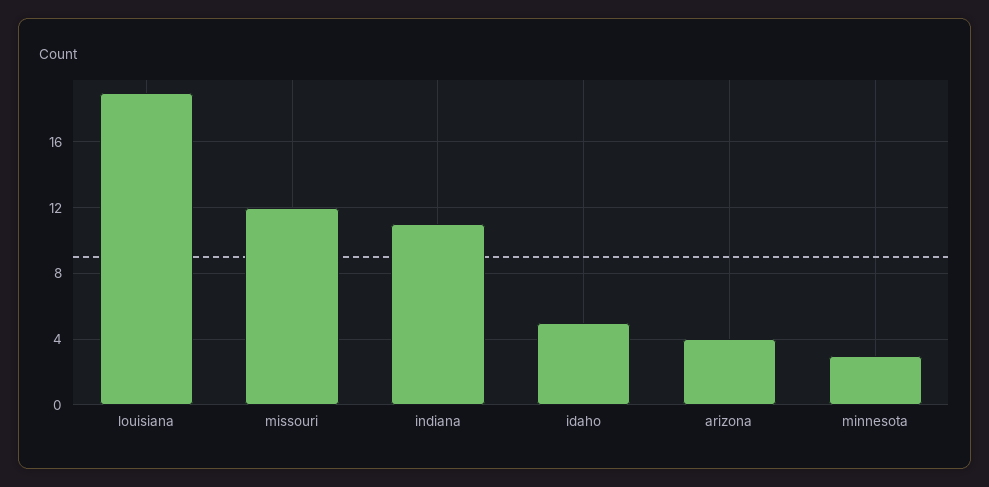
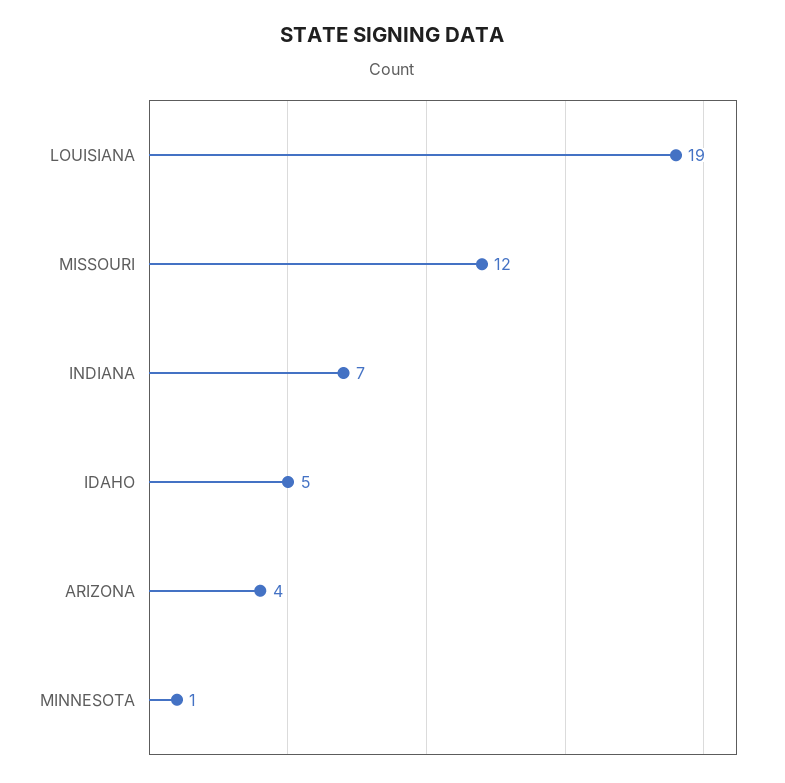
  {
    "louisiana": 19,
    "missouri": 12,
-   "indiana": 11,
+   "indiana": 7,
    "idaho": 5,
    "arizona": 4,
-   "minnesota": 3
+   "minnesota": 1
  }

